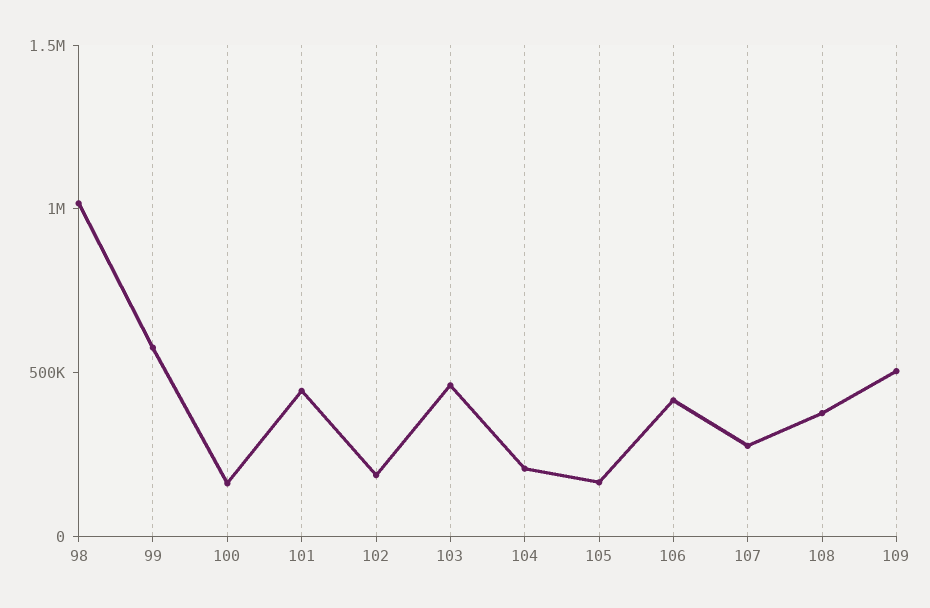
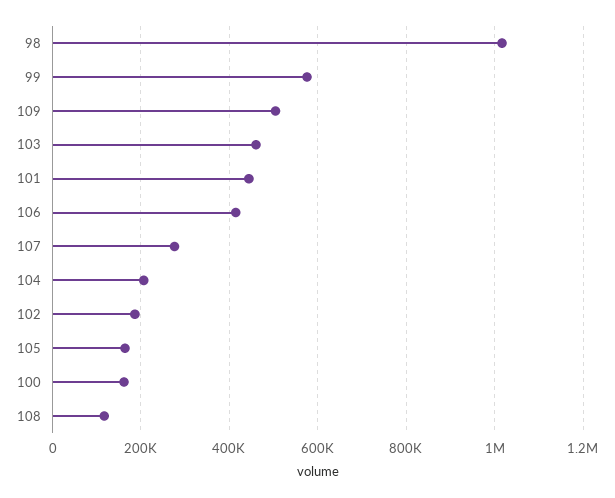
  {
    "98": 1020000,
    "99": 580000,
    "100": 160000,
    "101": 440000,
    "102": 180000,
    "103": 460000,
    "104": 200000,
    "105": 160000,
    "106": 420000,
    "107": 280000,
-   "108": 400000,
+   "108": 120000,
    "109": 500000
  }

